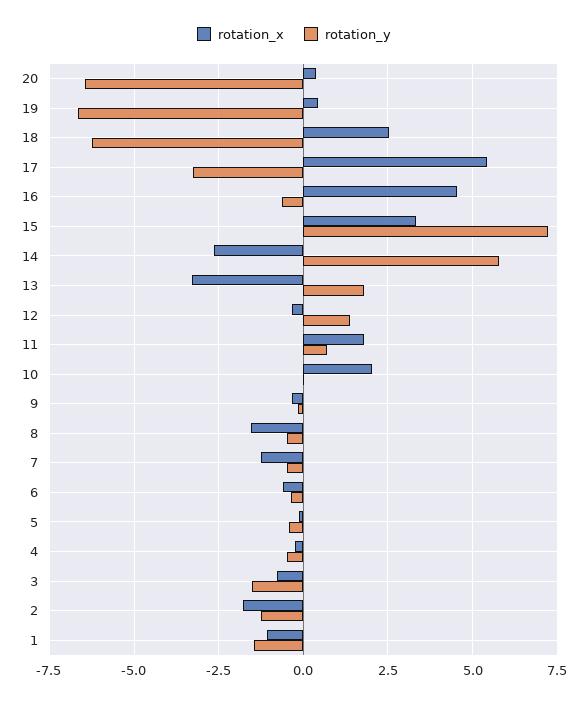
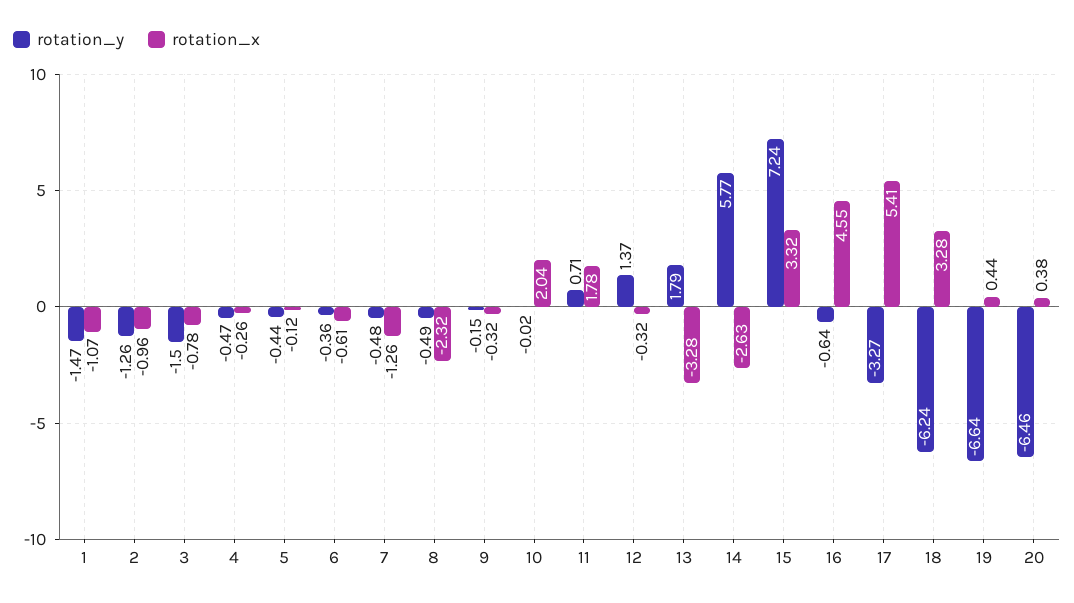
  {
    "rotation_x": {
      "20": 0.38,
      "19": 0.44,
-     "18": 2.5,
+     "18": 3.28,
      "17": 5.41,
      "16": 4.55,
      "15": 3.32,
      "14": -2.63,
      "13": -3.28,
      "12": -0.32,
      "11": 1.78,
      "10": 2.04,
      "9": -0.32,
-     "8": -1.5,
+     "8": -2.32,
      "7": -1.26,
      "6": -0.61,
      "5": -0.12,
      "4": -0.26,
      "3": -0.78,
-     "2": -1.75,
+     "2": -0.96,
      "1": -1.07
    },
    "rotation_y": {
      "20": -6.46,
      "19": -6.64,
      "18": -6.24,
      "17": -3.27,
      "16": -0.64,
      "15": 7.24,
      "14": 5.77,
      "13": 1.79,
      "12": 1.37,
      "11": 0.71,
      "10": -0.02,
      "9": -0.15,
      "8": -0.49,
      "7": -0.48,
      "6": -0.36,
      "5": -0.44,
      "4": -0.47,
      "3": -1.5,
      "2": -1.26,
      "1": -1.47
    }
  }

